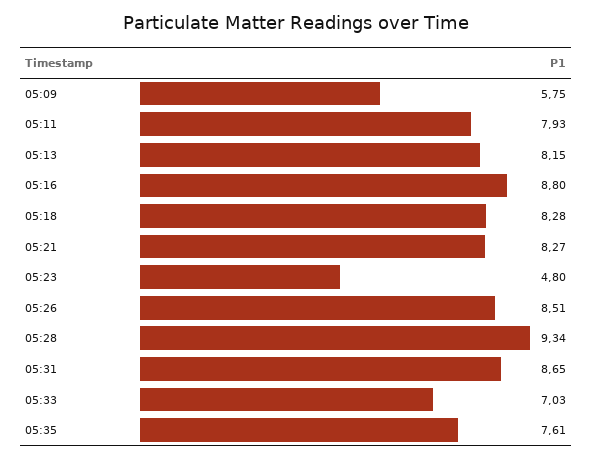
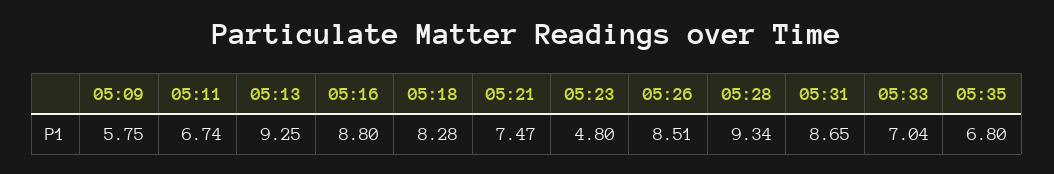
  {
    "05:09": 5.75,
-   "05:11": 7.93,
+   "05:11": 6.74,
-   "05:13": 8.15,
+   "05:13": 9.25,
    "05:16": 8.8,
    "05:18": 8.28,
-   "05:21": 8.27,
+   "05:21": 7.47,
    "05:23": 4.8,
    "05:26": 8.51,
    "05:28": 9.34,
    "05:31": 8.65,
-   "05:33": 7.03,
+   "05:33": 7.04,
-   "05:35": 7.61
+   "05:35": 6.8
  }

